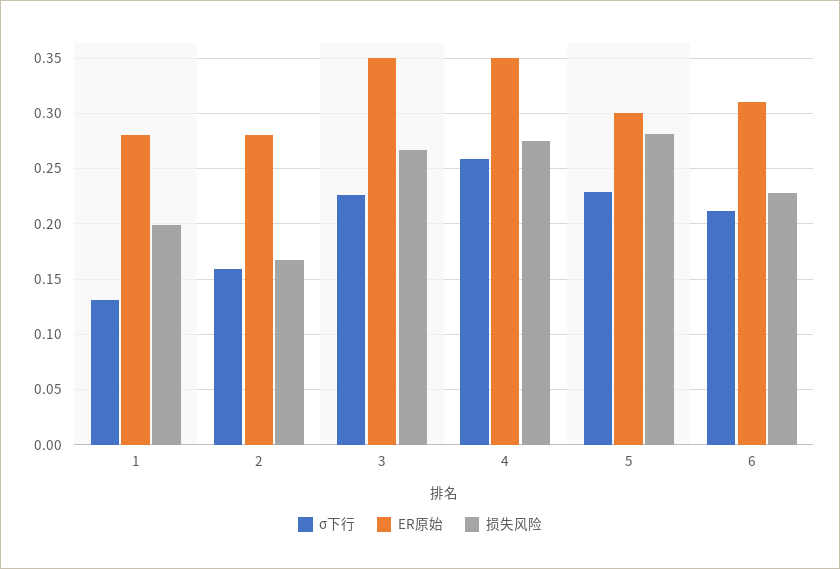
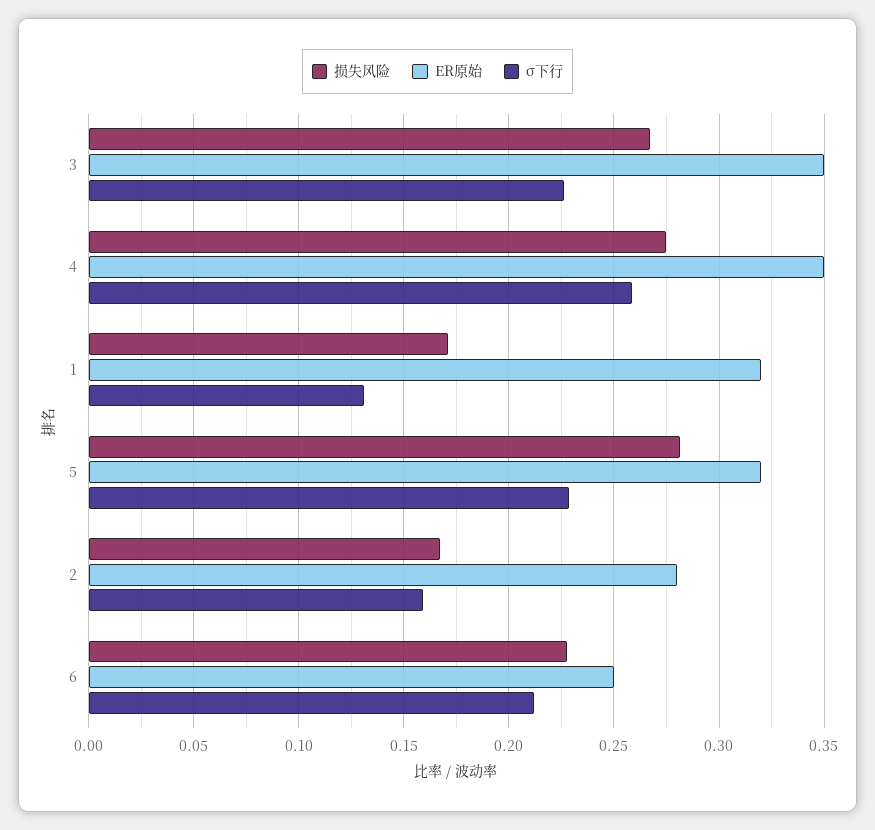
  {
    "σ下行": {
      "1": 0.13,
      "2": 0.16,
      "3": 0.225,
      "4": 0.26,
      "5": 0.23,
      "6": 0.21
    },
    "ER原始": {
-     "1": 0.28,
+     "1": 0.32,
      "2": 0.28,
      "3": 0.35,
      "4": 0.35,
-     "5": 0.3,
+     "5": 0.32,
-     "6": 0.31
+     "6": 0.25
    },
    "损失风险": {
-     "1": 0.2,
+     "1": 0.17,
      "2": 0.165,
      "3": 0.265,
      "4": 0.275,
      "5": 0.28,
      "6": 0.23
    }
  }

